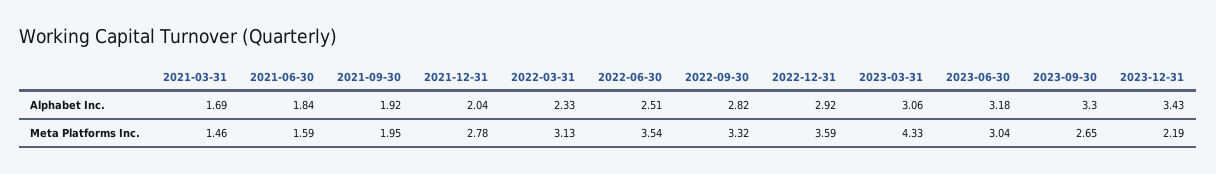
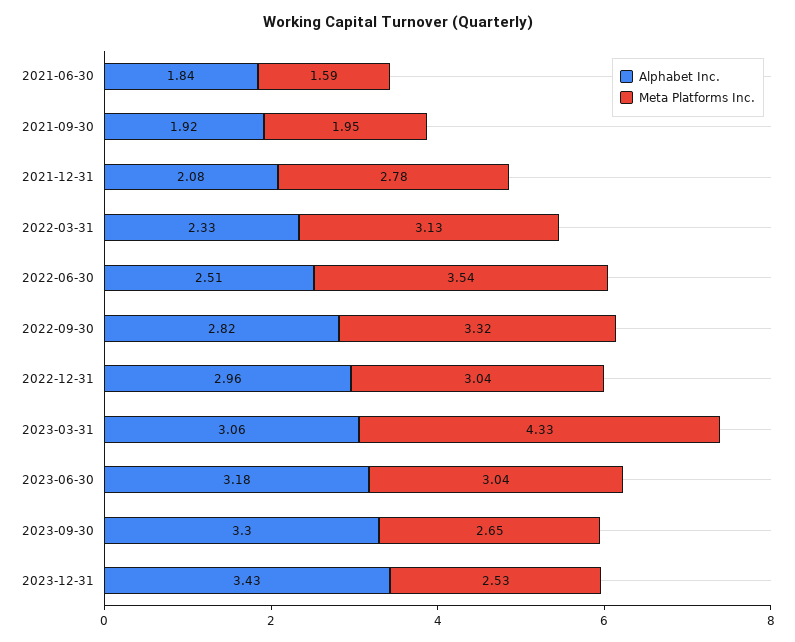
  {
    "Alphabet Inc.": {
-     "2021-03-31": 1.69,
      "2021-06-30": 1.84,
      "2021-09-30": 1.92,
-     "2021-12-31": 2.04,
+     "2021-12-31": 2.08,
      "2022-03-31": 2.33,
      "2022-06-30": 2.51,
      "2022-09-30": 2.82,
-     "2022-12-31": 2.92,
+     "2022-12-31": 2.96,
      "2023-03-31": 3.06,
      "2023-06-30": 3.18,
      "2023-09-30": 3.3,
      "2023-12-31": 3.43
    },
    "Meta Platforms Inc.": {
-     "2021-03-31": 1.46,
      "2021-06-30": 1.59,
      "2021-09-30": 1.95,
      "2021-12-31": 2.78,
      "2022-03-31": 3.13,
      "2022-06-30": 3.54,
      "2022-09-30": 3.32,
-     "2022-12-31": 3.59,
+     "2022-12-31": 3.04,
      "2023-03-31": 4.33,
      "2023-06-30": 3.04,
      "2023-09-30": 2.65,
-     "2023-12-31": 2.19
+     "2023-12-31": 2.53
    }
  }

